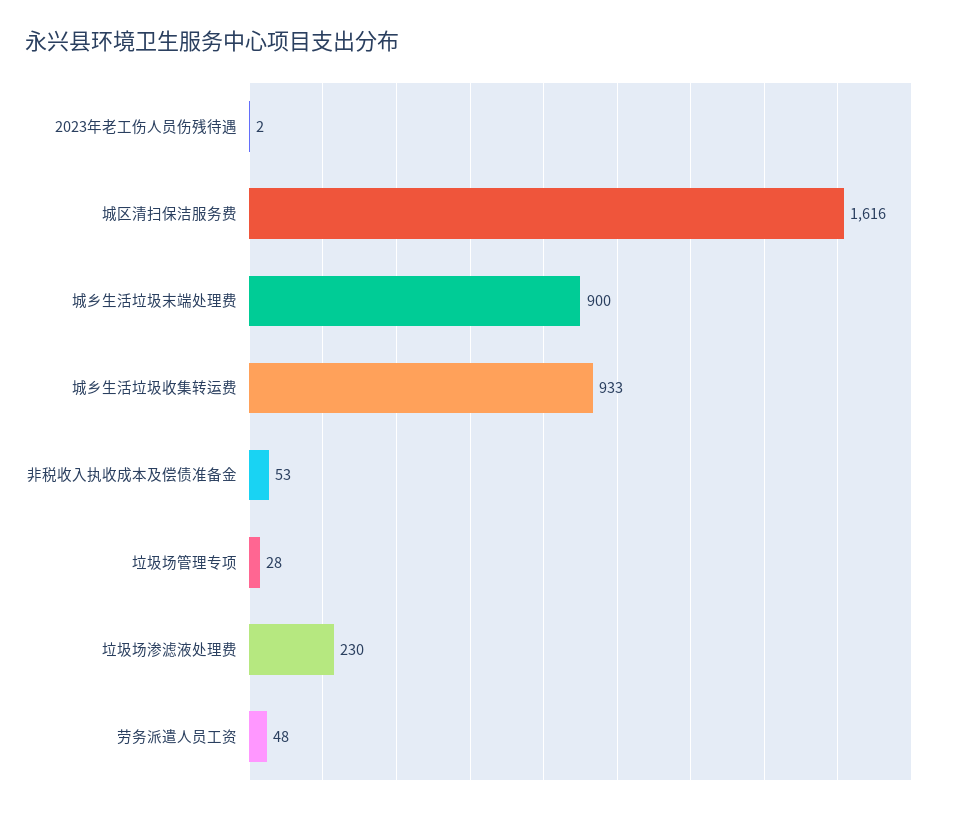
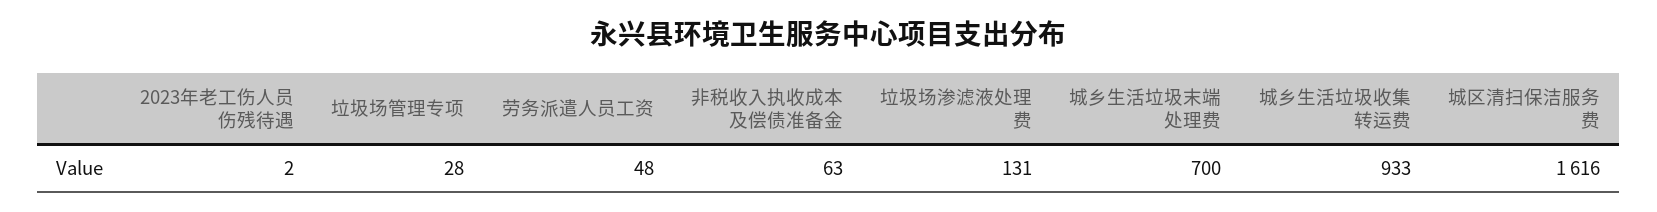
  {
    "2023年老工伤人员伤残待遇": 2,
    "城区清扫保洁服务费": 1616,
-   "城乡生活垃圾末端处理费": 900,
+   "城乡生活垃圾末端处理费": 700,
    "城乡生活垃圾收集转运费": 933,
-   "非税收入执收成本及偿债准备金": 53,
+   "非税收入执收成本及偿债准备金": 63,
    "垃圾场管理专项": 28,
-   "垃圾场渗滤液处理费": 230,
+   "垃圾场渗滤液处理费": 131,
    "劳务派遣人员工资": 48
  }

